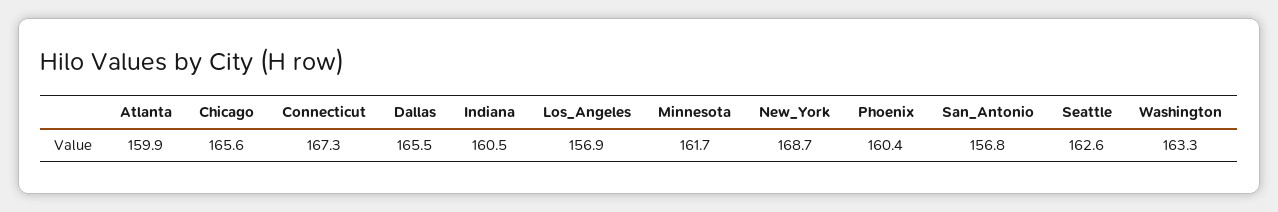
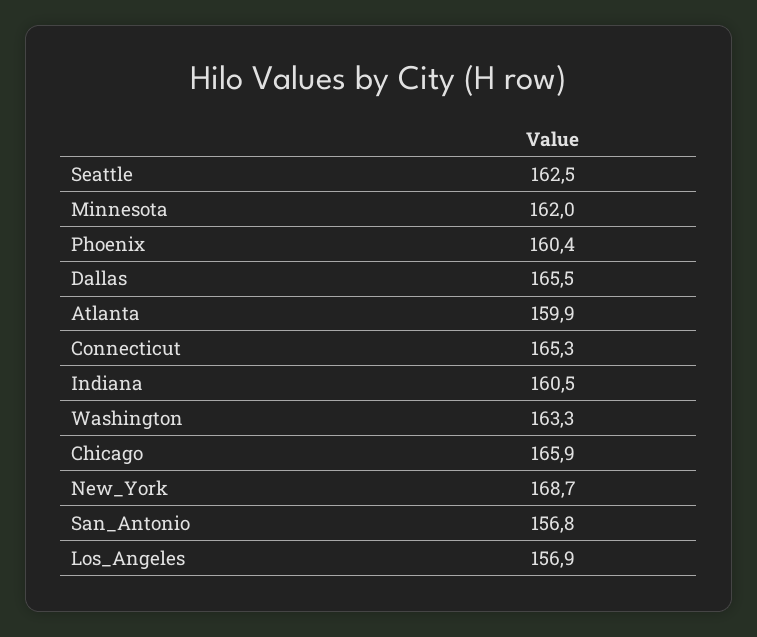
  {
    "Atlanta": 159.9,
-   "Chicago": 165.6,
+   "Chicago": 165.9,
-   "Connecticut": 167.3,
+   "Connecticut": 165.3,
    "Dallas": 165.5,
    "Indiana": 160.5,
    "Los_Angeles": 156.9,
-   "Minnesota": 161.7,
+   "Minnesota": 162,
    "New_York": 168.7,
    "Phoenix": 160.4,
    "San_Antonio": 156.8,
-   "Seattle": 162.6,
+   "Seattle": 162.5,
    "Washington": 163.3
  }

